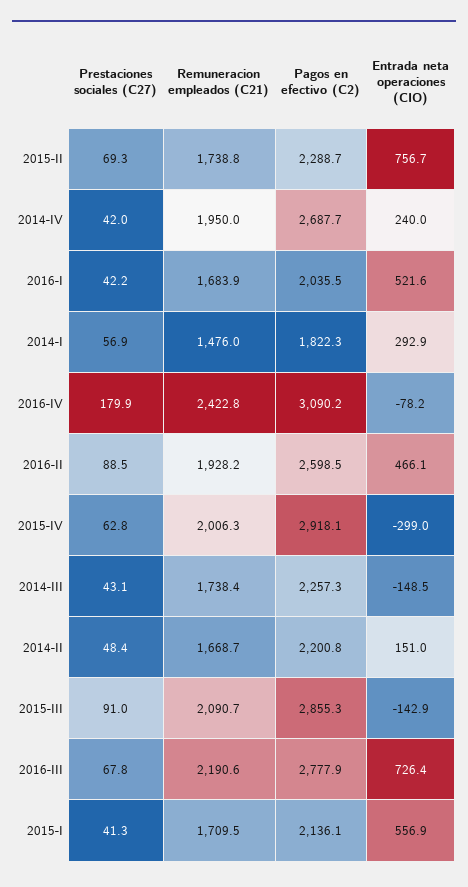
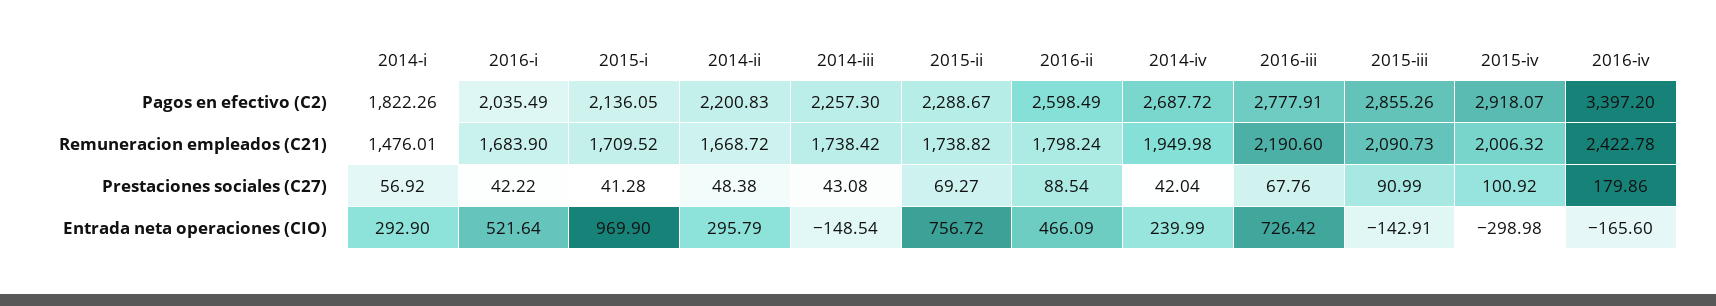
  {
    "Prestaciones sociales (C27)": {
      "2015-II": 69.27,
      "2014-IV": 42.04,
      "2016-I": 42.22,
      "2014-I": 56.92,
      "2016-IV": 179.86,
      "2016-II": 88.54,
-     "2015-IV": 62.8,
+     "2015-IV": 100.92,
      "2014-III": 43.08,
      "2014-II": 48.38,
      "2015-III": 90.99,
      "2016-III": 67.76,
      "2015-I": 41.28
    },
    "Remuneracion empleados (C21)": {
      "2015-II": 1738.82,
      "2014-IV": 1949.98,
      "2016-I": 1683.9,
      "2014-I": 1476.01,
      "2016-IV": 2422.78,
-     "2016-II": 1928.2,
+     "2016-II": 1798.24,
      "2015-IV": 2006.32,
      "2014-III": 1738.42,
      "2014-II": 1668.72,
      "2015-III": 2090.73,
      "2016-III": 2190.6,
      "2015-I": 1709.52
    },
    "Pagos en efectivo (C2)": {
      "2015-II": 2288.67,
      "2014-IV": 2687.72,
      "2016-I": 2035.49,
      "2014-I": 1822.26,
-     "2016-IV": 3090.2,
+     "2016-IV": 3397.2,
      "2016-II": 2598.49,
      "2015-IV": 2918.07,
      "2014-III": 2257.3,
      "2014-II": 2200.83,
      "2015-III": 2855.26,
      "2016-III": 2777.91,
      "2015-I": 2136.05
    },
    "Entrada neta operaciones (CIO)": {
      "2015-II": 756.72,
      "2014-IV": 239.99,
      "2016-I": 521.64,
      "2014-I": 292.9,
-     "2016-IV": -78.2,
+     "2016-IV": -165.6,
      "2016-II": 466.09,
      "2015-IV": -298.98,
      "2014-III": -148.54,
-     "2014-II": 151,
+     "2014-II": 295.79,
      "2015-III": -142.91,
      "2016-III": 726.42,
-     "2015-I": 556.9
+     "2015-I": 969.9
    }
  }

